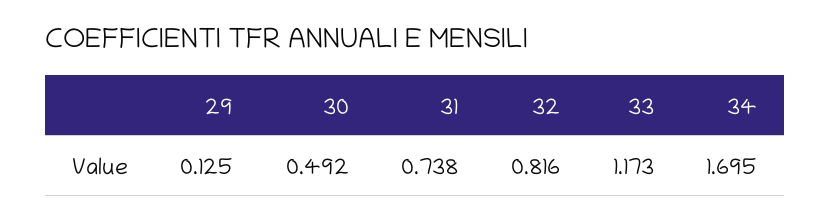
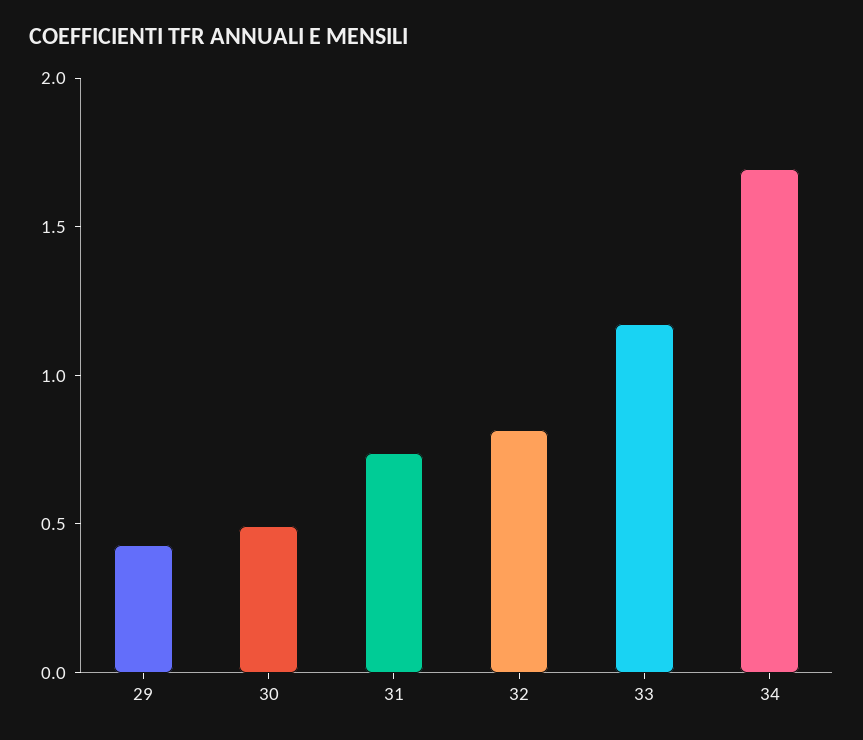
  {
-   "29": 0.125,
+   "29": 0.4,
    "30": 0.492,
    "31": 0.738,
    "32": 0.816,
    "33": 1.173,
    "34": 1.695
  }

